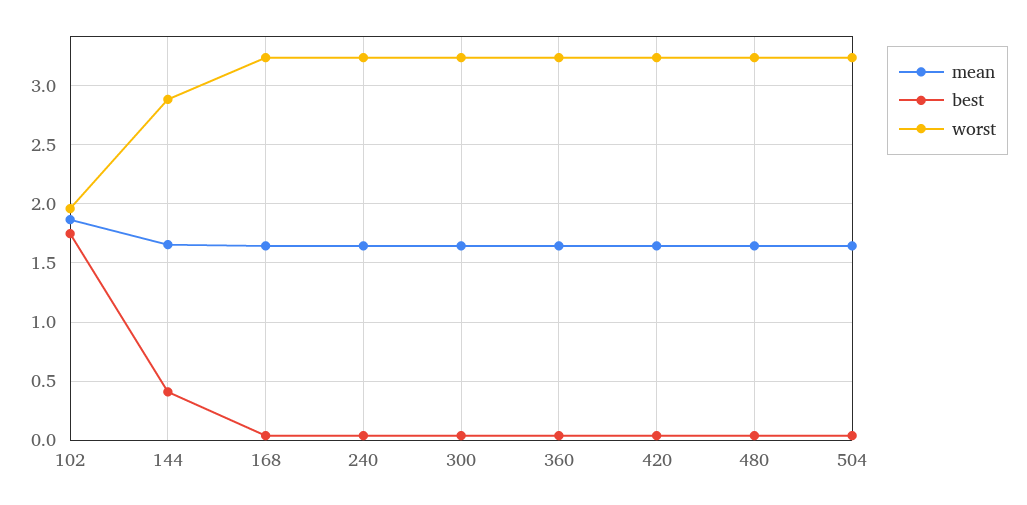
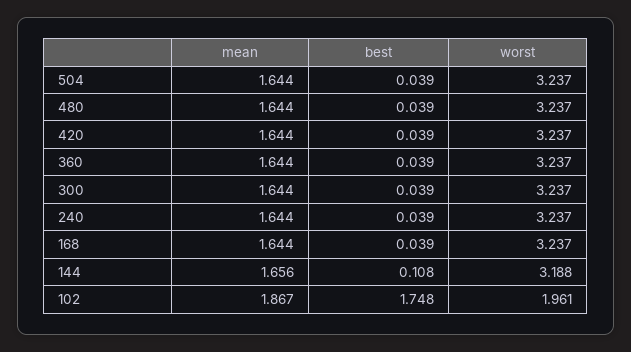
  {
    "mean": {
      "102": 1.867,
      "144": 1.656,
      "168": 1.644,
      "240": 1.644,
      "300": 1.644,
      "360": 1.644,
      "420": 1.644,
      "480": 1.644,
      "504": 1.644
    },
    "best": {
      "102": 1.748,
-     "144": 0.4,
+     "144": 0.108,
      "168": 0.039,
      "240": 0.039,
      "300": 0.039,
      "360": 0.039,
      "420": 0.039,
      "480": 0.039,
      "504": 0.039
    },
    "worst": {
      "102": 1.961,
-     "144": 2.9,
+     "144": 3.188,
      "168": 3.237,
      "240": 3.237,
      "300": 3.237,
      "360": 3.237,
      "420": 3.237,
      "480": 3.237,
      "504": 3.237
    }
  }

